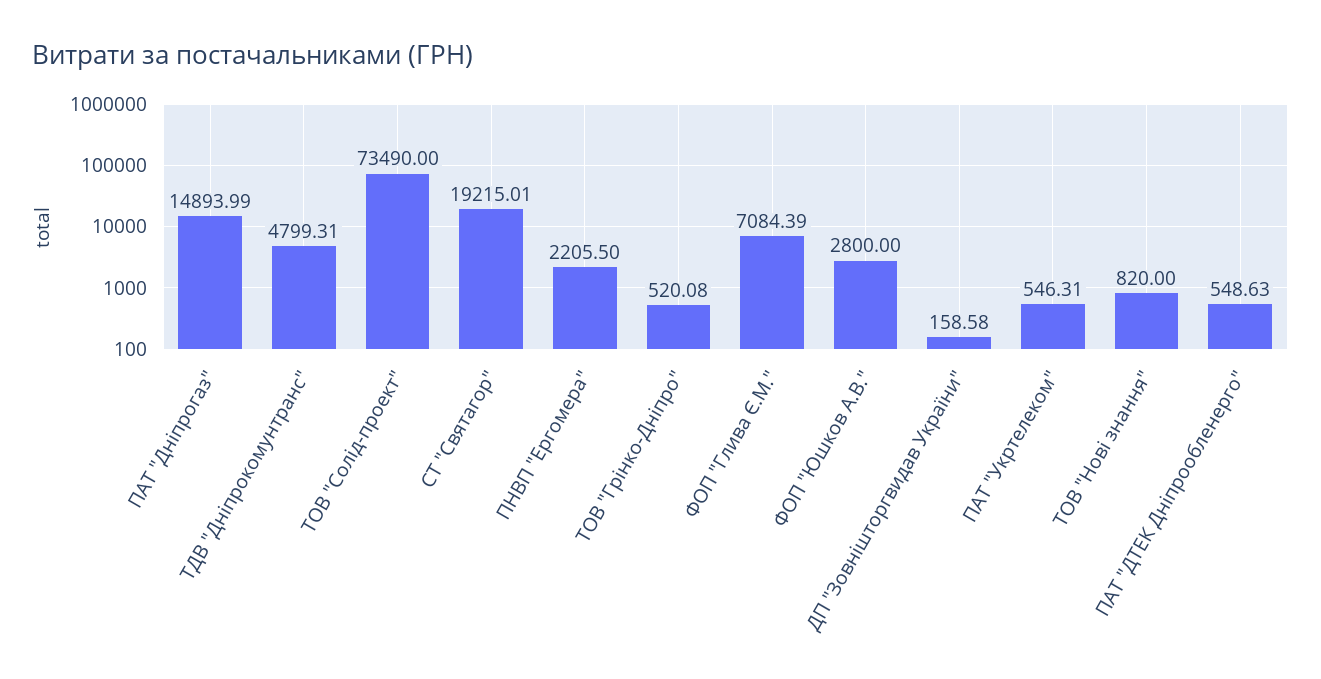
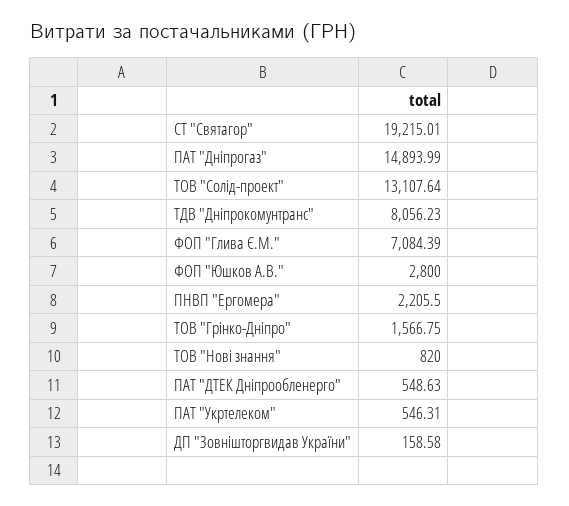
  {
    "ПАТ \"Дніпрогаз\"": 14893.99,
-   "ТДВ \"Дніпрокомунтранс\"": 4799.31,
+   "ТДВ \"Дніпрокомунтранс\"": 8056.23,
-   "ТОВ \"Солід-проект\"": 73490,
+   "ТОВ \"Солід-проект\"": 13107.64,
    "СТ \"Святагор\"": 19215.01,
    "ПНВП \"Ергомера\"": 2205.5,
-   "ТОВ \"Грінко-Дніпро\"": 520.08,
+   "ТОВ \"Грінко-Дніпро\"": 1566.75,
    "ФОП \"Глива Є.М.\"": 7084.39,
    "ФОП \"Юшков А.В.\"": 2800,
    "ДП \"Зовнішторгвидав України\"": 158.58,
    "ПАТ \"Укртелеком\"": 546.31,
    "ТОВ \"Нові знання\"": 820,
    "ПАТ \"ДТЕК Дніпрообленерго\"": 548.63
  }

